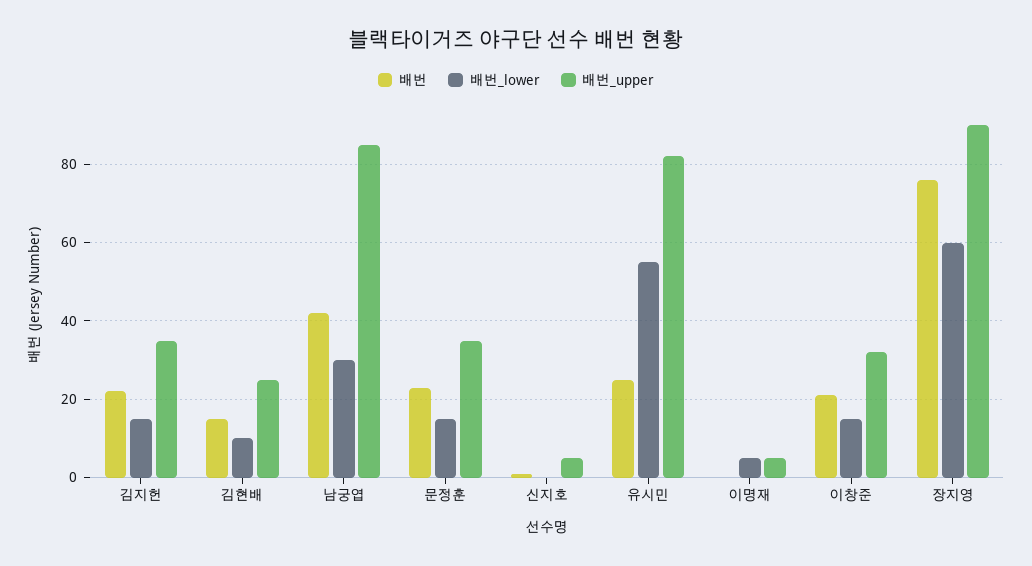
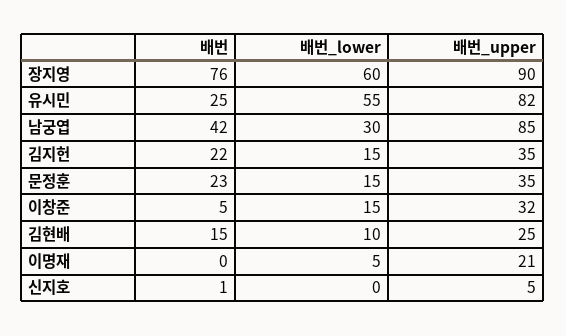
  {
    "배번": {
      "김지헌": 22,
      "김현배": 15,
      "남궁엽": 42,
      "문정훈": 23,
      "신지호": 1,
      "유시민": 25,
      "이명재": 0,
-     "이창준": 20,
+     "이창준": 5,
      "장지영": 76
    },
    "배번_lower": {
      "김지헌": 15,
      "김현배": 10,
      "남궁엽": 30,
      "문정훈": 15,
      "신지호": 0,
      "유시민": 55,
      "이명재": 5,
      "이창준": 15,
      "장지영": 60
    },
    "배번_upper": {
      "김지헌": 35,
      "김현배": 25,
      "남궁엽": 85,
      "문정훈": 35,
      "신지호": 5,
      "유시민": 82,
-     "이명재": 5,
+     "이명재": 21,
      "이창준": 32,
      "장지영": 90
    }
  }

